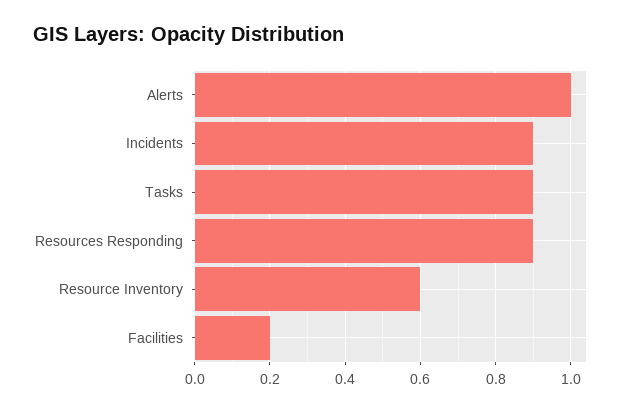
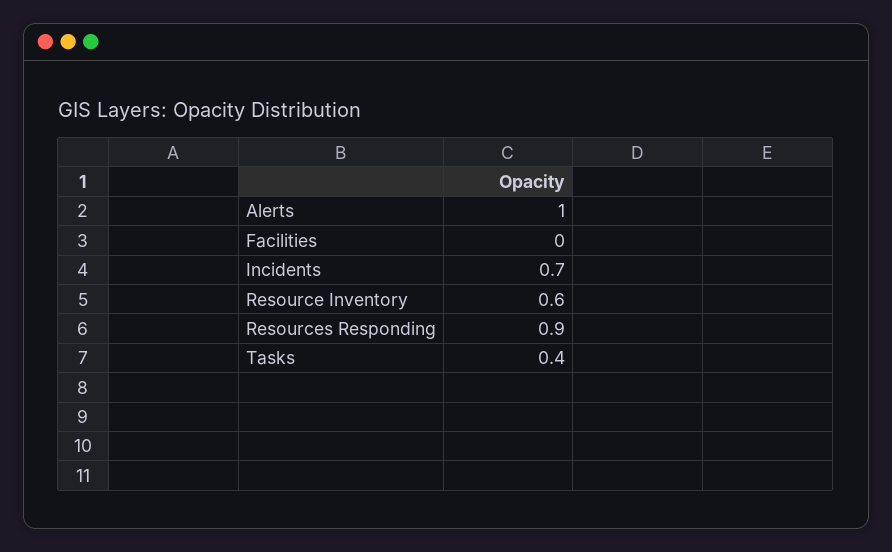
  {
    "Alerts": 1,
-   "Incidents": 0.9,
+   "Incidents": 0.7,
-   "Tasks": 0.9,
+   "Tasks": 0.4,
    "Resources Responding": 0.9,
    "Resource Inventory": 0.6,
-   "Facilities": 0.2
+   "Facilities": 0
  }

